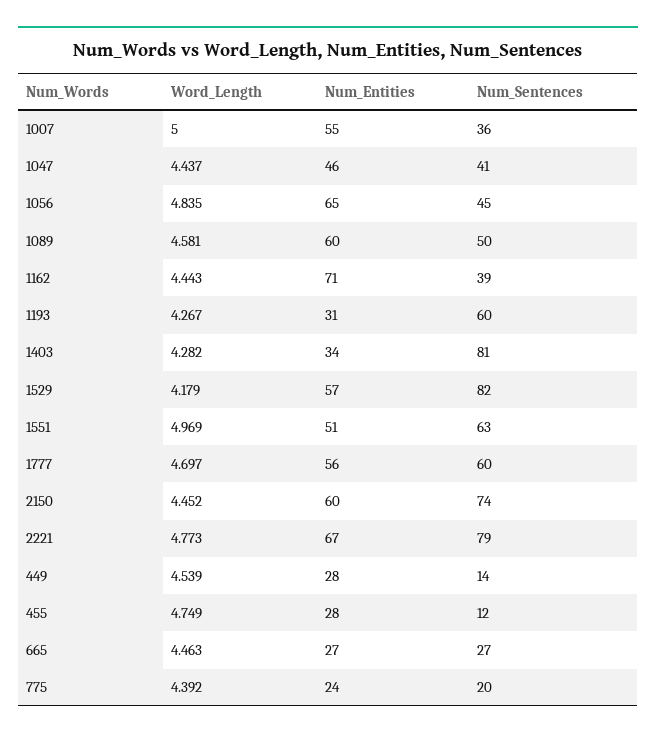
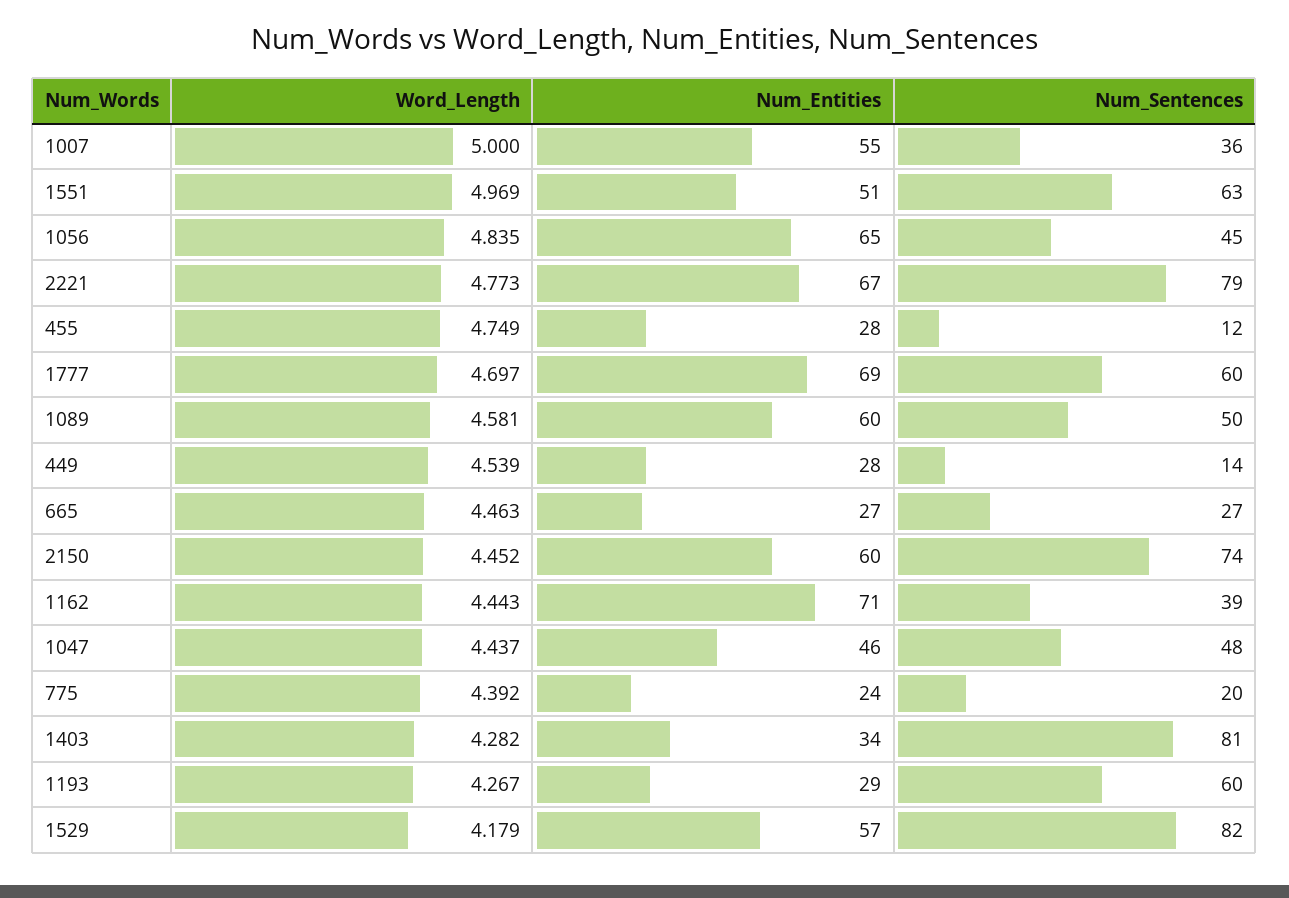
  {
    "Word_Length": {
      "1007": 5,
      "1047": 4.437,
      "1056": 4.835,
      "1089": 4.581,
      "1162": 4.443,
      "1193": 4.267,
      "1403": 4.282,
      "1529": 4.179,
      "1551": 4.969,
      "1777": 4.697,
      "2150": 4.452,
      "2221": 4.773,
      "449": 4.539,
      "455": 4.749,
      "665": 4.463,
      "775": 4.392
    },
    "Num_Entities": {
      "1007": 55,
      "1047": 46,
      "1056": 65,
      "1089": 60,
      "1162": 71,
-     "1193": 31,
+     "1193": 29,
      "1403": 34,
      "1529": 57,
      "1551": 51,
-     "1777": 56,
+     "1777": 69,
      "2150": 60,
      "2221": 67,
      "449": 28,
      "455": 28,
      "665": 27,
      "775": 24
    },
    "Num_Sentences": {
      "1007": 36,
-     "1047": 41,
+     "1047": 48,
      "1056": 45,
      "1089": 50,
      "1162": 39,
      "1193": 60,
      "1403": 81,
      "1529": 82,
      "1551": 63,
      "1777": 60,
      "2150": 74,
      "2221": 79,
      "449": 14,
      "455": 12,
      "665": 27,
      "775": 20
    }
  }

